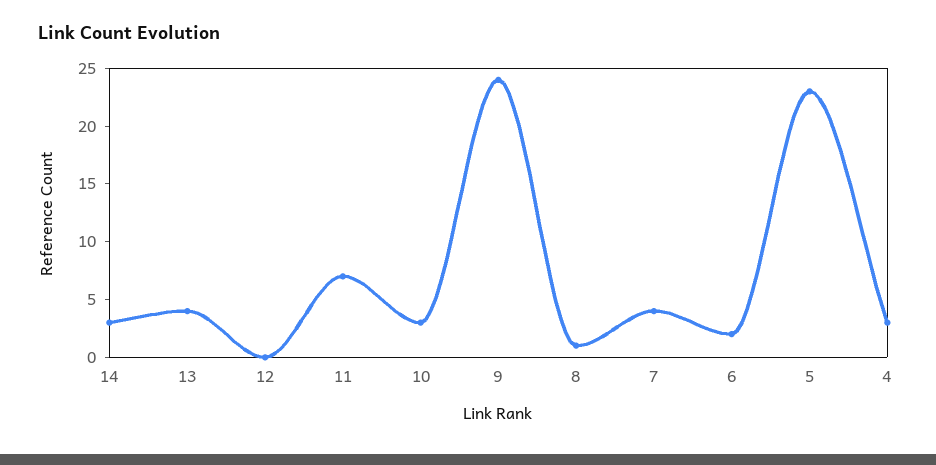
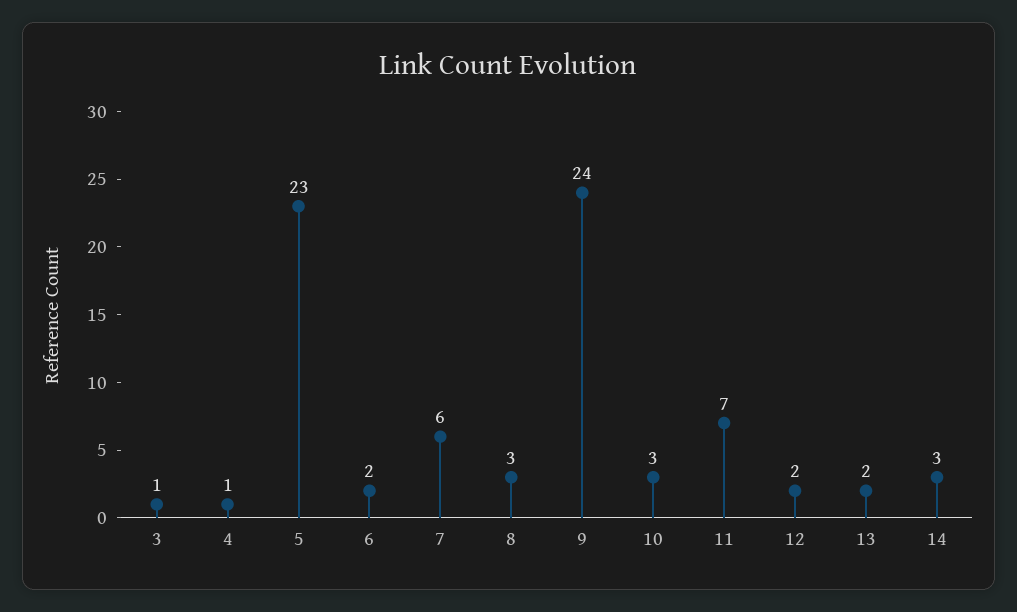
  {
    "14": 3,
-   "13": 4,
+   "13": 2,
-   "12": 0,
+   "12": 2,
    "11": 7,
    "10": 3,
    "9": 24,
-   "8": 1,
+   "8": 3,
-   "7": 4,
+   "7": 6,
    "6": 2,
    "5": 23,
-   "4": 3
+   "4": 1,
+   "3": 1
  }

